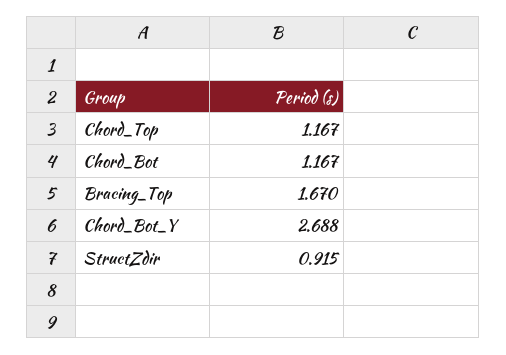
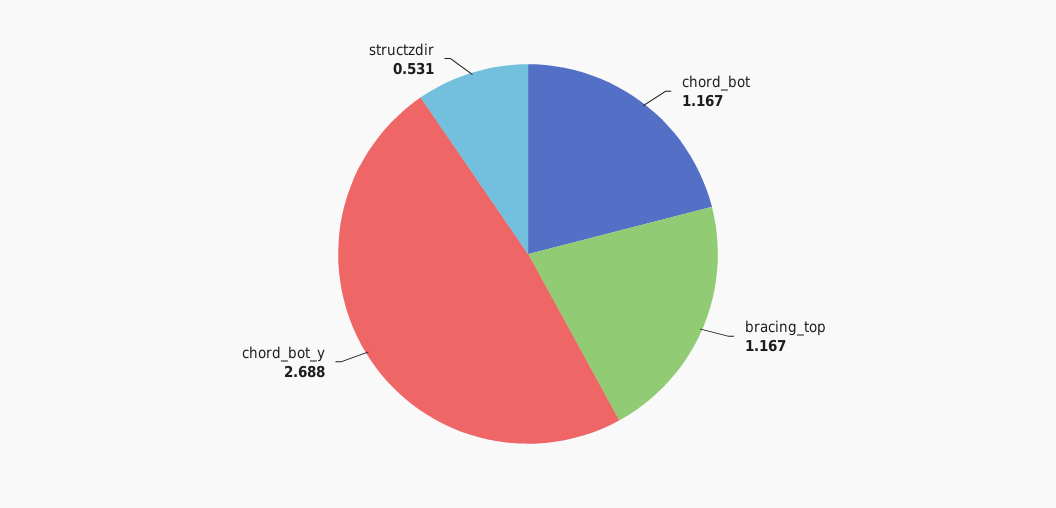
  {
-   "Chord_Top": 1.167,
    "Chord_Bot": 1.167,
-   "Bracing_Top": 1.67,
+   "Bracing_Top": 1.167,
    "Chord_Bot_Y": 2.688,
-   "StructZdir": 0.915
+   "StructZdir": 0.531
  }

